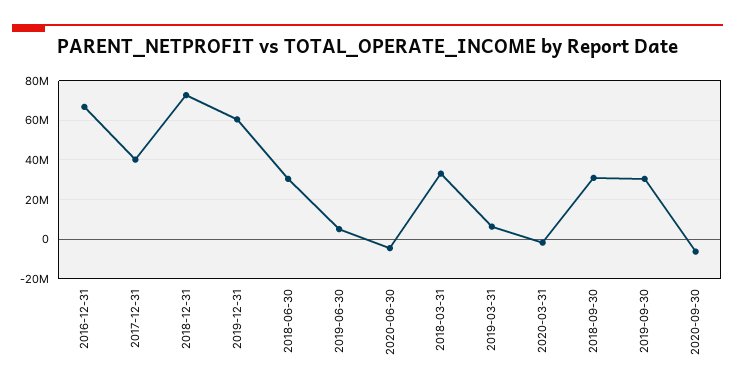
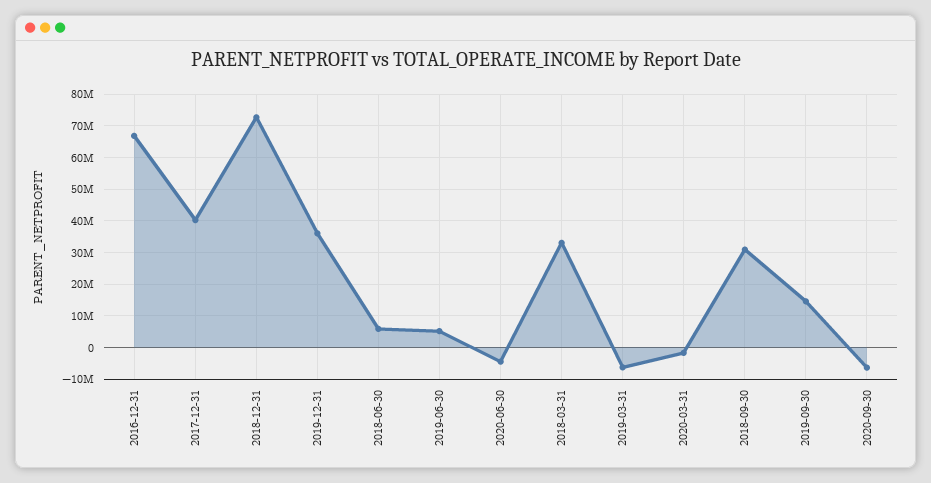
  {
    "2016-12-31": 66000000,
    "2017-12-31": 40000000,
    "2018-12-31": 72000000,
-   "2019-12-31": 60000000,
+   "2019-12-31": 36000000,
-   "2018-06-30": 30000000,
+   "2018-06-30": 6000000,
    "2019-06-30": 6000000,
    "2020-06-30": -4000000,
    "2018-03-31": 34000000,
-   "2019-03-31": 5000000,
+   "2019-03-31": -6000000,
    "2020-03-31": -2000000,
    "2018-09-30": 30000000,
-   "2019-09-30": 30000000,
+   "2019-09-30": 14000000,
    "2020-09-30": -6000000
  }

